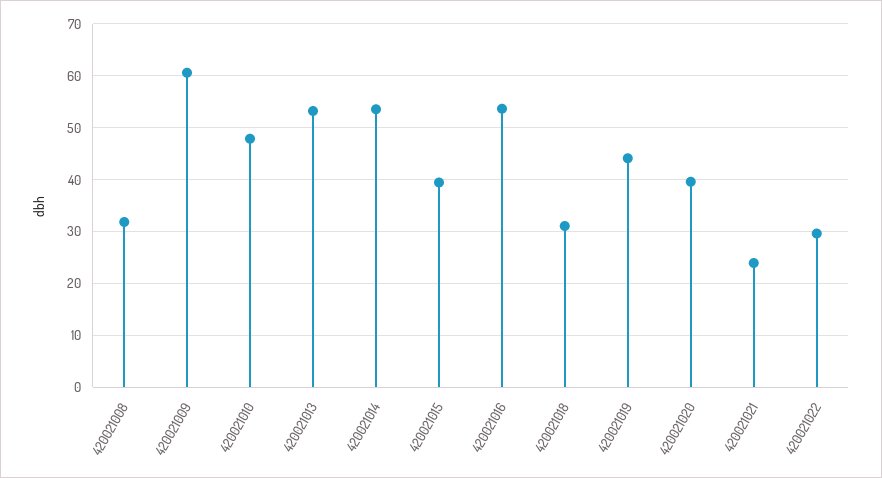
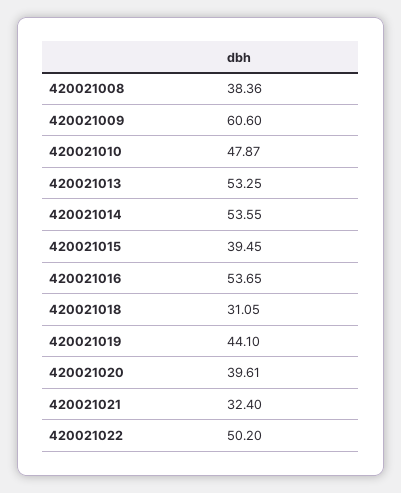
  {
-   "420021008": 32,
+   "420021008": 38.36,
    "420021009": 60.6,
    "420021010": 47.87,
    "420021013": 53.25,
    "420021014": 53.55,
    "420021015": 39.45,
    "420021016": 53.65,
    "420021018": 31.05,
    "420021019": 44.1,
    "420021020": 39.61,
-   "420021021": 24,
+   "420021021": 32.4,
-   "420021022": 30
+   "420021022": 50.2
  }

